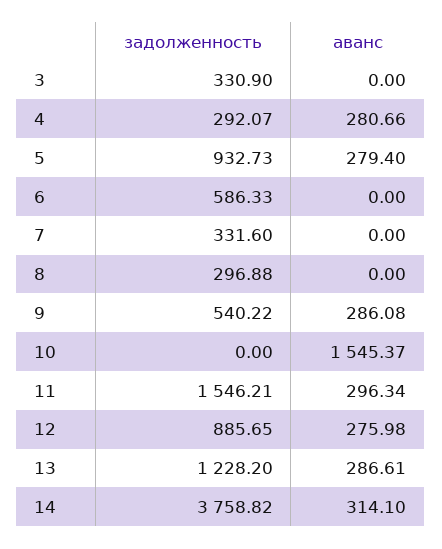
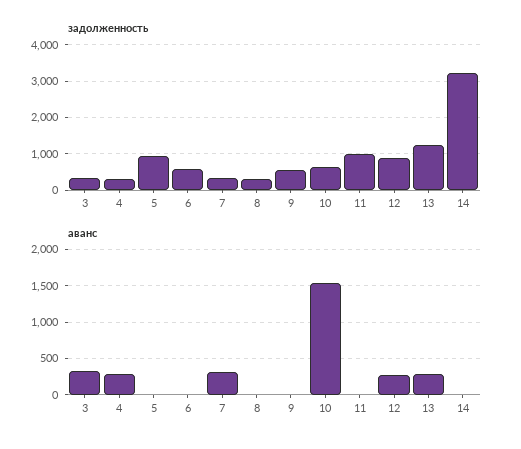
  {
    "задолженность": {
      "3": 330.9,
      "4": 292.07,
      "5": 932.73,
      "6": 586.33,
      "7": 331.6,
      "8": 296.88,
      "9": 540.22,
-     "10": 0,
+     "10": 600,
-     "11": 1546.21,
+     "11": 1000,
      "12": 885.65,
      "13": 1228.2,
-     "14": 3758.82
+     "14": 3200
    },
    "аванс": {
-     "3": 0,
+     "3": 300,
      "4": 280.66,
-     "5": 279.4,
+     "5": 0,
      "6": 0,
-     "7": 0,
+     "7": 300,
      "8": 0,
-     "9": 286.08,
+     "9": 0,
      "10": 1545.37,
-     "11": 296.34,
+     "11": 0,
      "12": 275.98,
      "13": 286.61,
-     "14": 314.1
+     "14": 0
    }
  }

